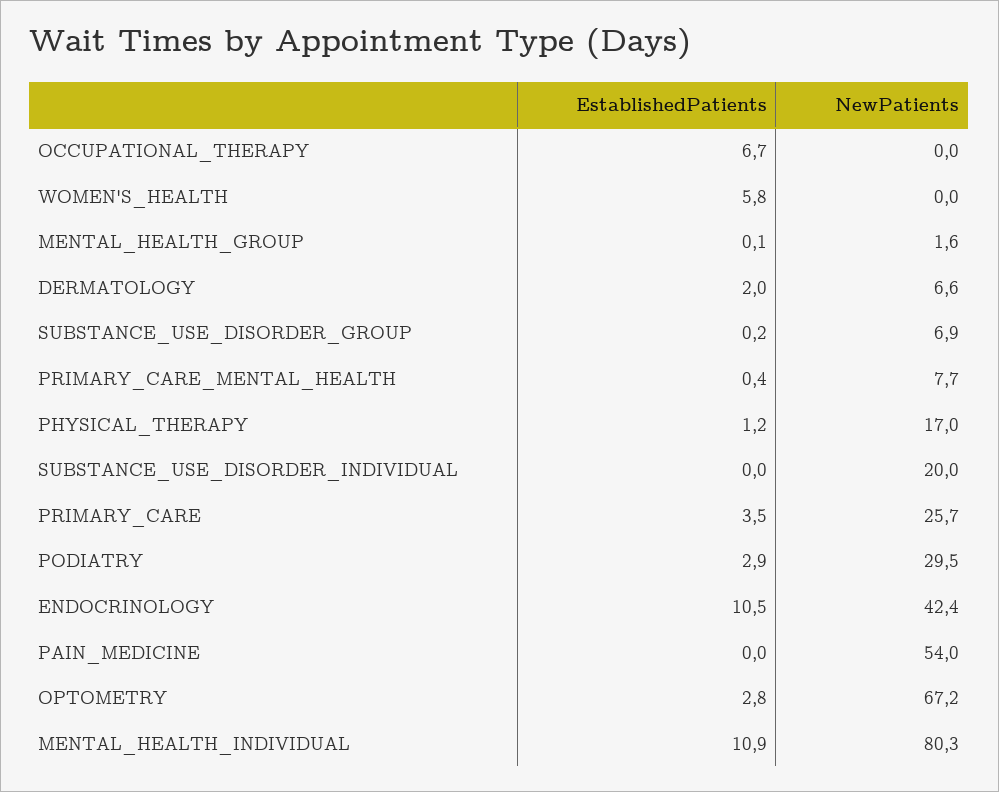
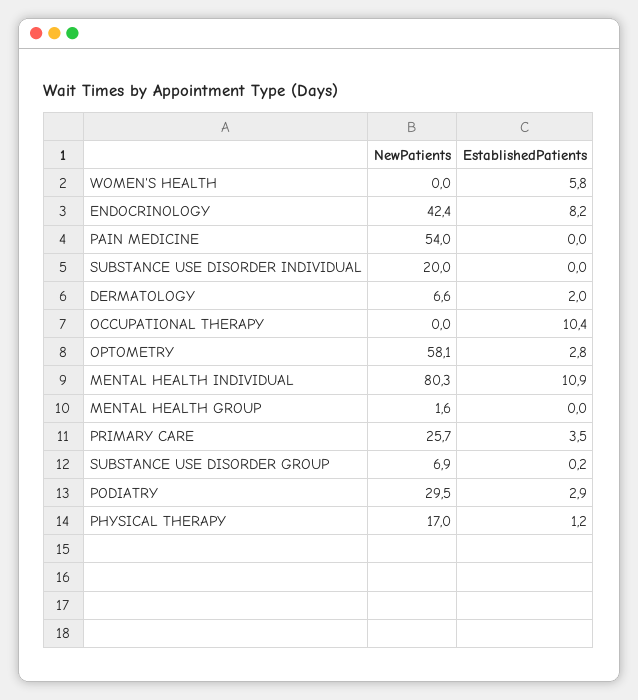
  {
    "EstablishedPatients": {
-     "OCCUPATIONAL_THERAPY": 6.7,
+     "OCCUPATIONAL_THERAPY": 10.4,
      "WOMEN'S_HEALTH": 5.8,
-     "MENTAL_HEALTH_GROUP": 0.1,
+     "MENTAL_HEALTH_GROUP": 0,
      "DERMATOLOGY": 2,
      "SUBSTANCE_USE_DISORDER_GROUP": 0.2,
-     "PRIMARY_CARE_MENTAL_HEALTH": 0.4,
      "PHYSICAL_THERAPY": 1.2,
      "SUBSTANCE_USE_DISORDER_INDIVIDUAL": 0,
      "PRIMARY_CARE": 3.5,
      "PODIATRY": 2.9,
-     "ENDOCRINOLOGY": 10.5,
+     "ENDOCRINOLOGY": 8.2,
      "PAIN_MEDICINE": 0,
      "OPTOMETRY": 2.8,
      "MENTAL_HEALTH_INDIVIDUAL": 10.9
    },
    "NewPatients": {
      "OCCUPATIONAL_THERAPY": 0,
      "WOMEN'S_HEALTH": 0,
      "MENTAL_HEALTH_GROUP": 1.6,
      "DERMATOLOGY": 6.6,
      "SUBSTANCE_USE_DISORDER_GROUP": 6.9,
-     "PRIMARY_CARE_MENTAL_HEALTH": 7.7,
      "PHYSICAL_THERAPY": 17,
      "SUBSTANCE_USE_DISORDER_INDIVIDUAL": 20,
      "PRIMARY_CARE": 25.7,
      "PODIATRY": 29.5,
      "ENDOCRINOLOGY": 42.4,
      "PAIN_MEDICINE": 54,
-     "OPTOMETRY": 67.2,
+     "OPTOMETRY": 58.1,
      "MENTAL_HEALTH_INDIVIDUAL": 80.3
    }
  }

